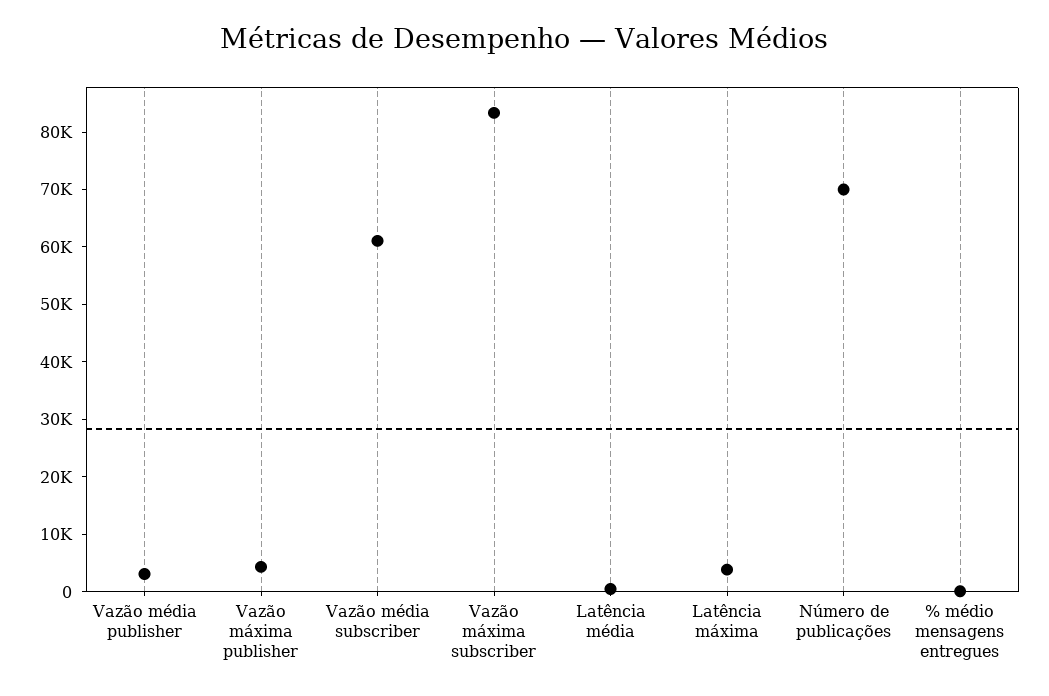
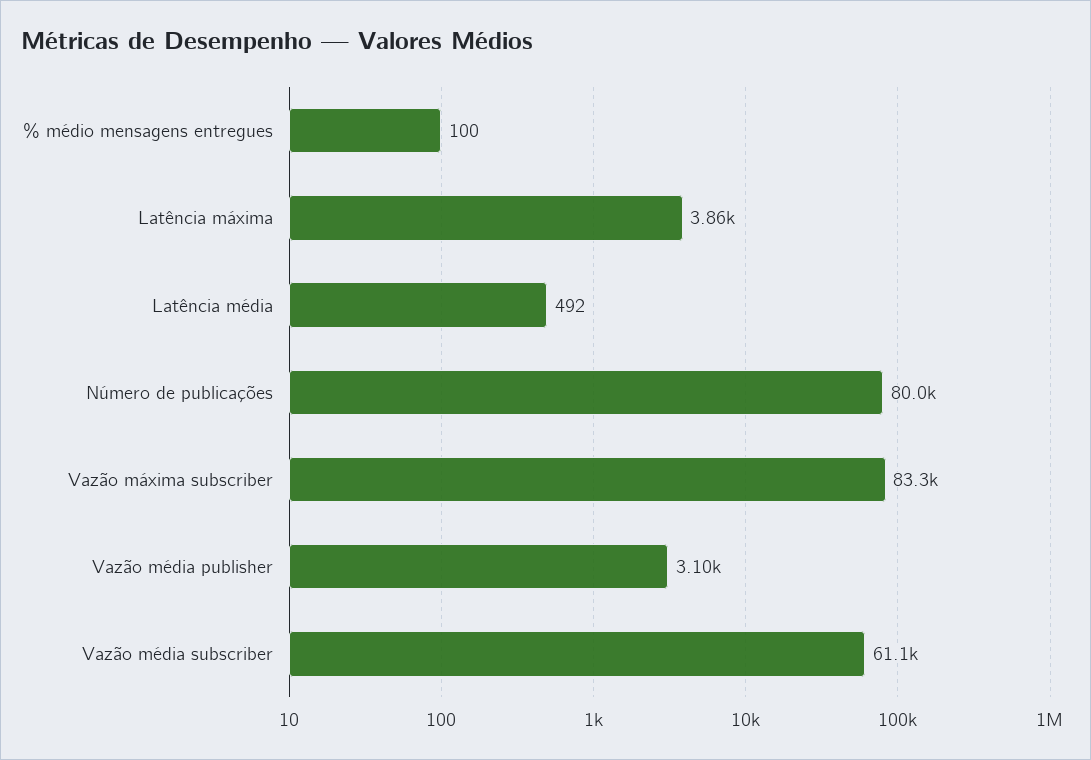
  {
    "Vazão média publisher": 3100,
-   "Vazão máxima publisher": 4000,
    "Vazão média subscriber": 61100,
    "Vazão máxima subscriber": 83300,
    "Latência média": 492,
    "Latência máxima": 3860,
-   "Número de publicações": 70000,
+   "Número de publicações": 80000,
    "% médio mensagens entregues": 100
  }

